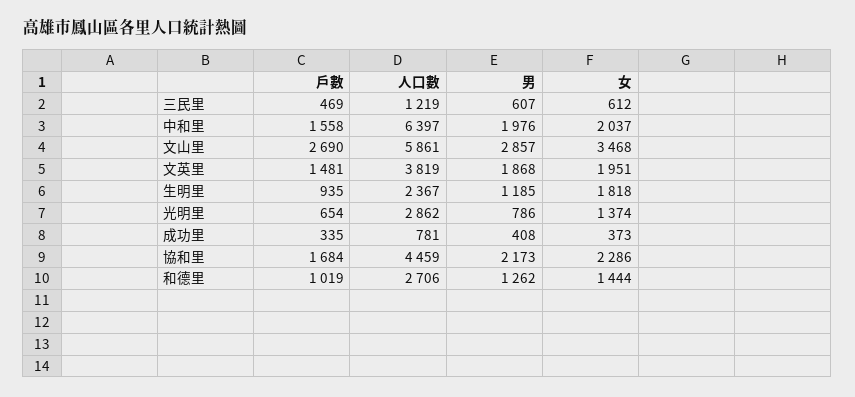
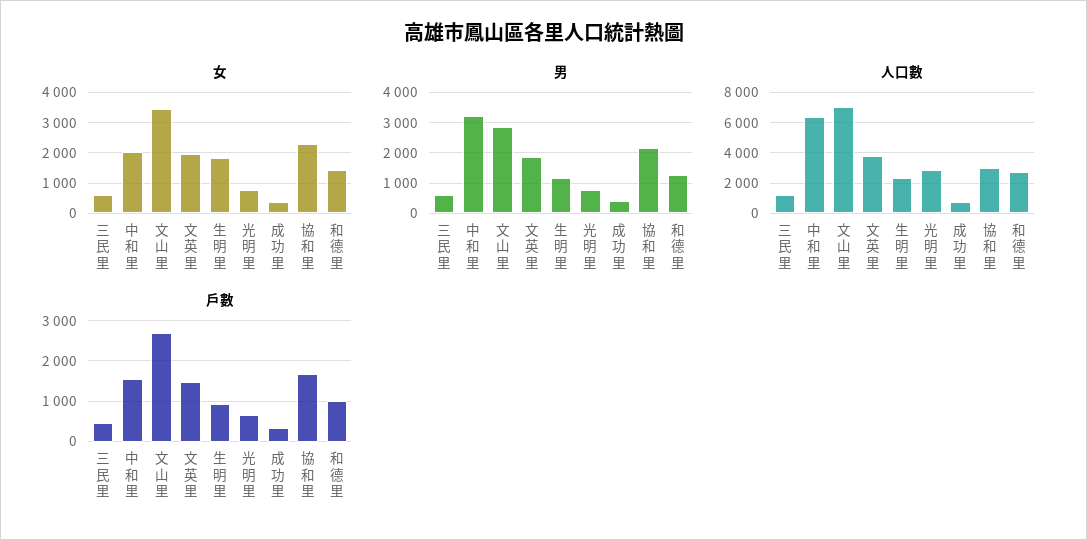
  {
    "戶數": {
      "三民里": 469,
      "中和里": 1558,
      "文山里": 2690,
      "文英里": 1481,
      "生明里": 935,
      "光明里": 654,
      "成功里": 335,
      "協和里": 1684,
      "和德里": 1019
    },
    "人口數": {
      "三民里": 1219,
      "中和里": 6397,
-     "文山里": 5861,
+     "文山里": 7000,
      "文英里": 3819,
      "生明里": 2367,
      "光明里": 2862,
      "成功里": 781,
-     "協和里": 4459,
+     "協和里": 3000,
      "和德里": 2706
    },
    "男": {
      "三民里": 607,
-     "中和里": 1976,
+     "中和里": 3200,
      "文山里": 2857,
      "文英里": 1868,
      "生明里": 1185,
      "光明里": 786,
      "成功里": 408,
      "協和里": 2173,
      "和德里": 1262
    },
    "女": {
      "三民里": 612,
      "中和里": 2037,
      "文山里": 3468,
      "文英里": 1951,
      "生明里": 1818,
-     "光明里": 1374,
+     "光明里": 800,
      "成功里": 373,
      "協和里": 2286,
      "和德里": 1444
    }
  }

